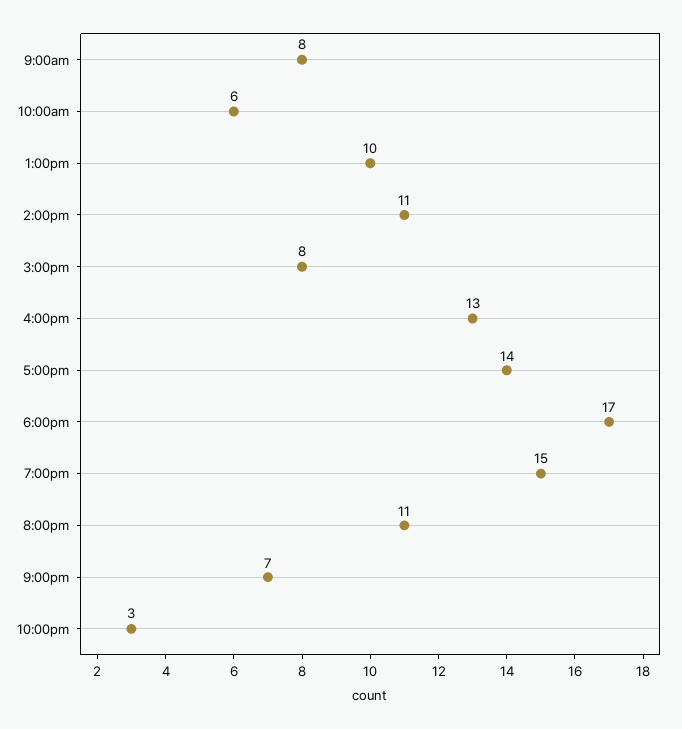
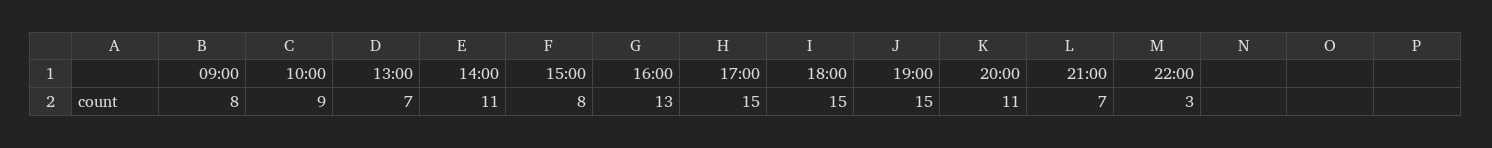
  {
    "9:00am": 8,
-   "10:00am": 6,
+   "10:00am": 9,
-   "1:00pm": 10,
+   "1:00pm": 7,
    "2:00pm": 11,
    "3:00pm": 8,
    "4:00pm": 13,
-   "5:00pm": 14,
+   "5:00pm": 15,
-   "6:00pm": 17,
+   "6:00pm": 15,
    "7:00pm": 15,
    "8:00pm": 11,
    "9:00pm": 7,
    "10:00pm": 3
  }

